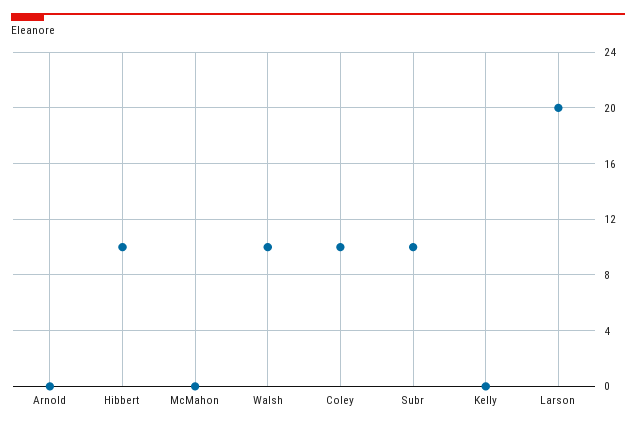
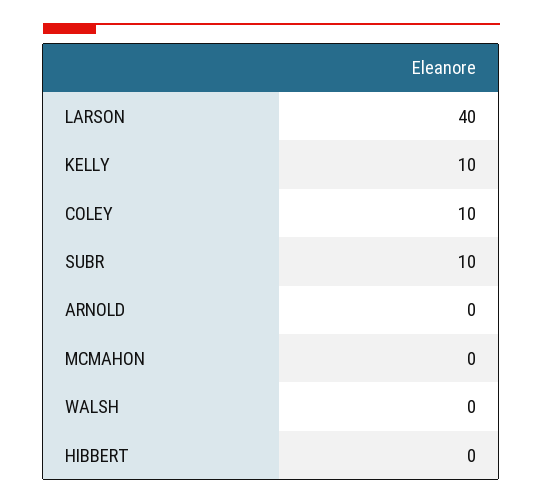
  {
    "Arnold": 0,
-   "Hibbert": 10,
+   "Hibbert": 0,
    "McMahon": 0,
-   "Walsh": 10,
+   "Walsh": 0,
    "Coley": 10,
    "Subr": 10,
-   "Kelly": 0,
+   "Kelly": 10,
-   "Larson": 20
+   "Larson": 40
  }

